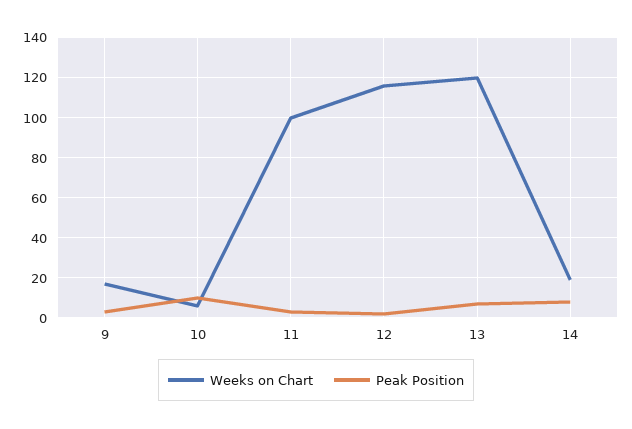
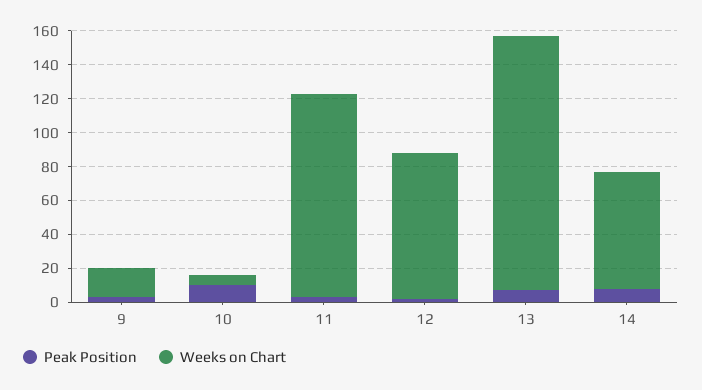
  {
    "Weeks on Chart": {
      "9": 15,
      "10": 5,
-     "11": 100,
+     "11": 120,
-     "12": 115,
+     "12": 85,
-     "13": 120,
+     "13": 150,
-     "14": 20
+     "14": 70
    },
    "Peak Position": {
      "9": 5,
      "10": 10,
      "11": 5,
      "12": 0,
      "13": 5,
      "14": 10
    }
  }

